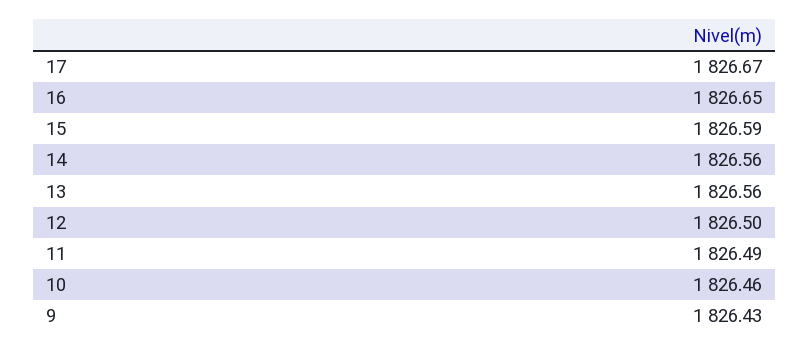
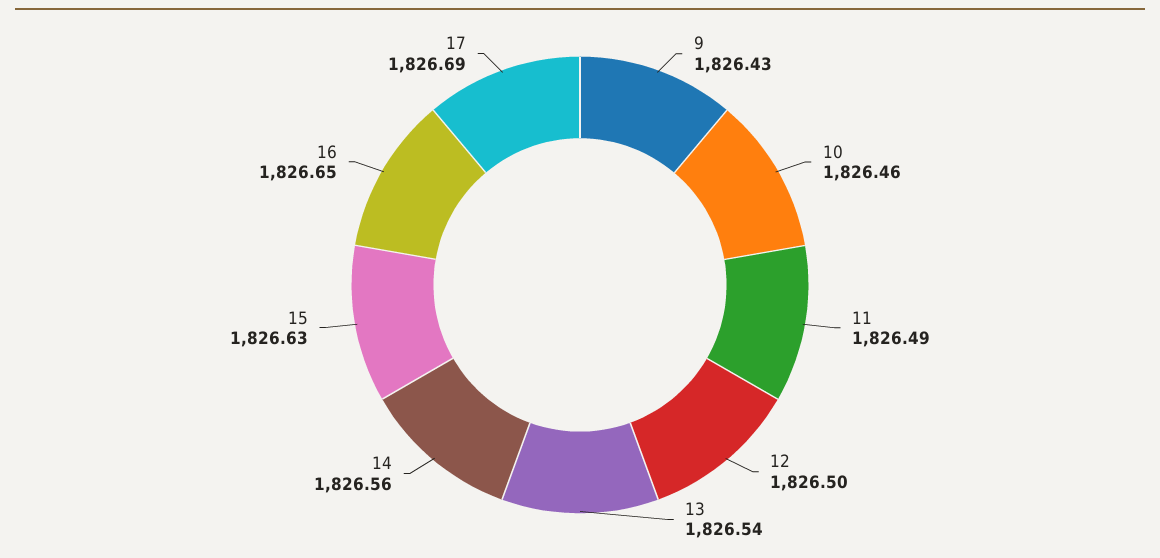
  {
-   "17": 1826.67,
+   "17": 1826.69,
    "16": 1826.65,
-   "15": 1826.59,
+   "15": 1826.63,
    "14": 1826.56,
-   "13": 1826.56,
+   "13": 1826.54,
    "12": 1826.5,
    "11": 1826.49,
    "10": 1826.46,
    "9": 1826.43
  }

